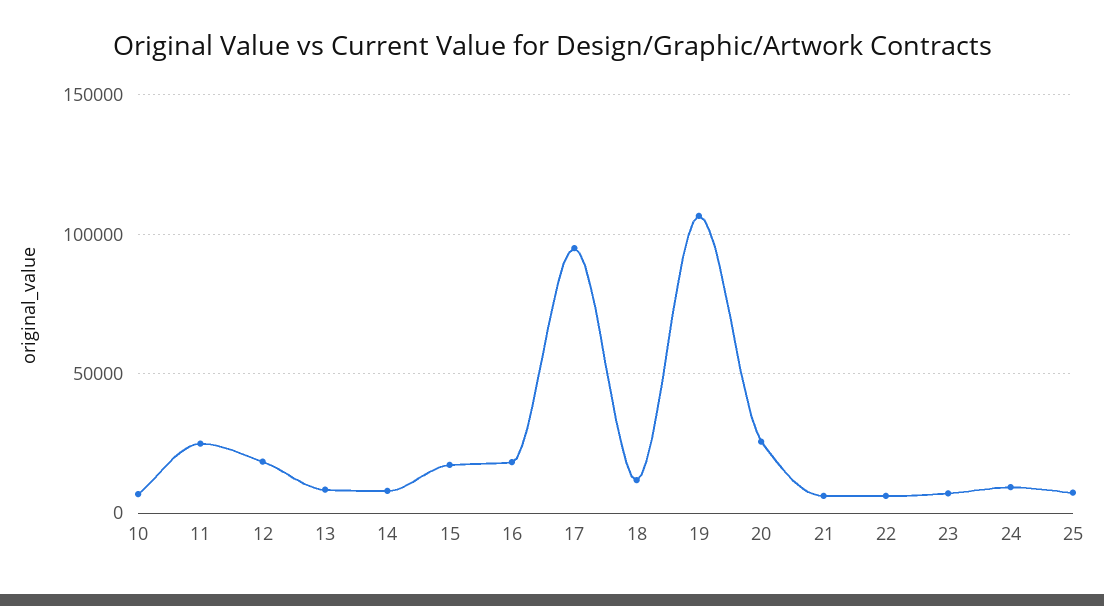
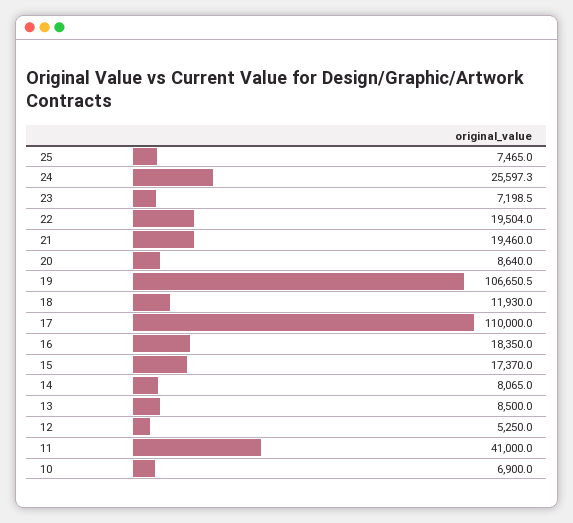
  {
    "10": 6900,
-   "11": 25000,
+   "11": 41000,
-   "12": 20000,
+   "12": 5250,
    "13": 8500,
    "14": 8065,
    "15": 17370,
    "16": 18350,
-   "17": 95000,
+   "17": 110000,
    "18": 11930,
    "19": 106650.5,
-   "20": 25000,
+   "20": 8640,
-   "21": 5000,
+   "21": 19460,
-   "22": 5000,
+   "22": 19504,
    "23": 7198.5,
-   "24": 10000,
+   "24": 25597.3,
    "25": 7465
  }

